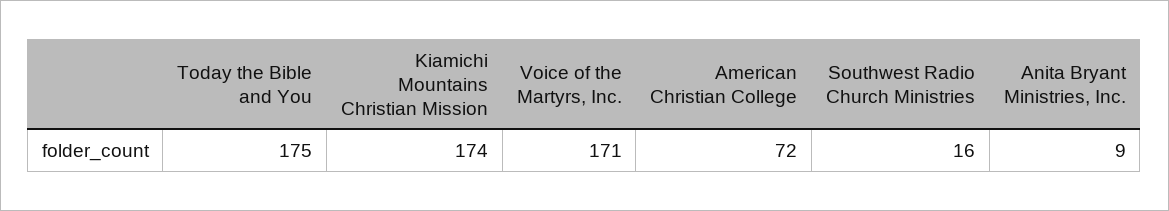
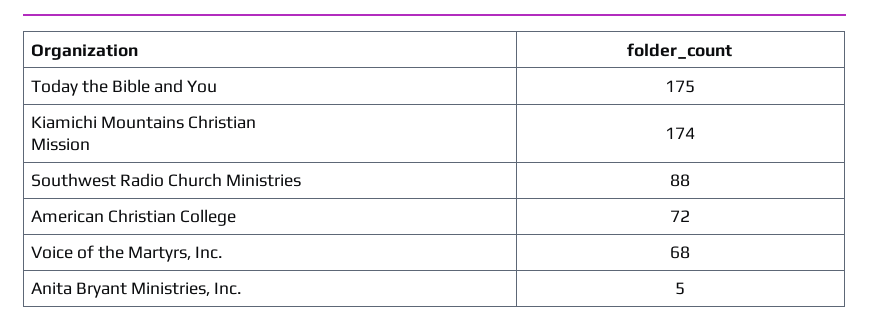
  {
    "Today the Bible and You": 175,
    "Kiamichi Mountains Christian Mission": 174,
-   "Voice of the Martyrs, Inc.": 171,
+   "Voice of the Martyrs, Inc.": 68,
    "American Christian College": 72,
-   "Southwest Radio Church Ministries": 16,
+   "Southwest Radio Church Ministries": 88,
-   "Anita Bryant Ministries, Inc.": 9
+   "Anita Bryant Ministries, Inc.": 5
  }

